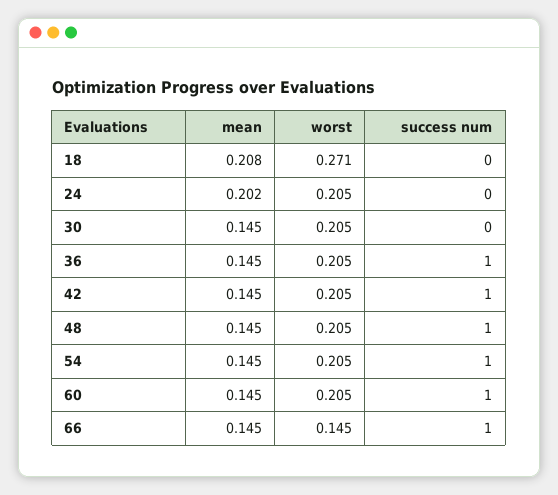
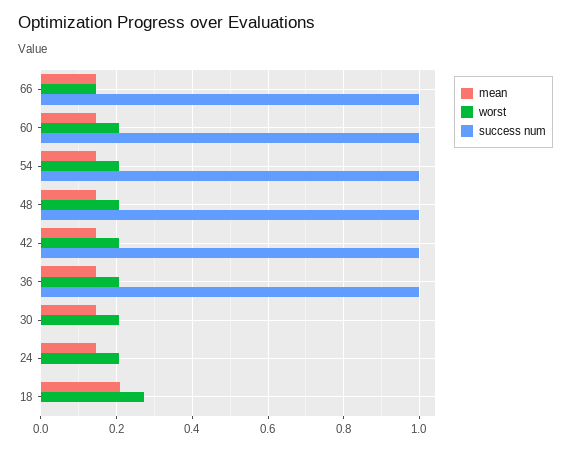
  {
    "mean": {
      "18": 0.208,
-     "24": 0.202,
+     "24": 0.14,
      "30": 0.145,
      "36": 0.145,
      "42": 0.145,
      "48": 0.145,
      "54": 0.145,
      "60": 0.145,
      "66": 0.145
    },
    "worst": {
      "18": 0.271,
      "24": 0.205,
      "30": 0.205,
      "36": 0.205,
      "42": 0.205,
      "48": 0.205,
      "54": 0.205,
      "60": 0.205,
      "66": 0.145
    },
    "success num": {
      "18": 0,
      "24": 0,
      "30": 0,
      "36": 1,
      "42": 1,
      "48": 1,
      "54": 1,
      "60": 1,
      "66": 1
    }
  }

